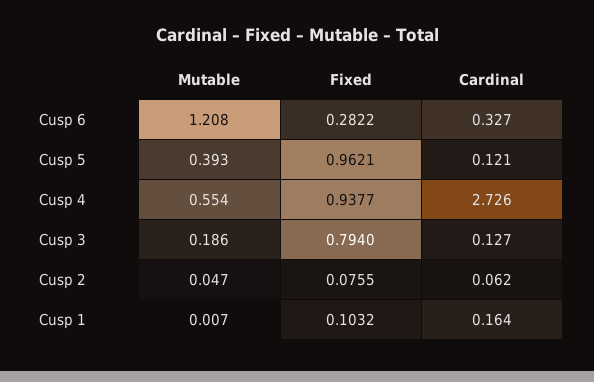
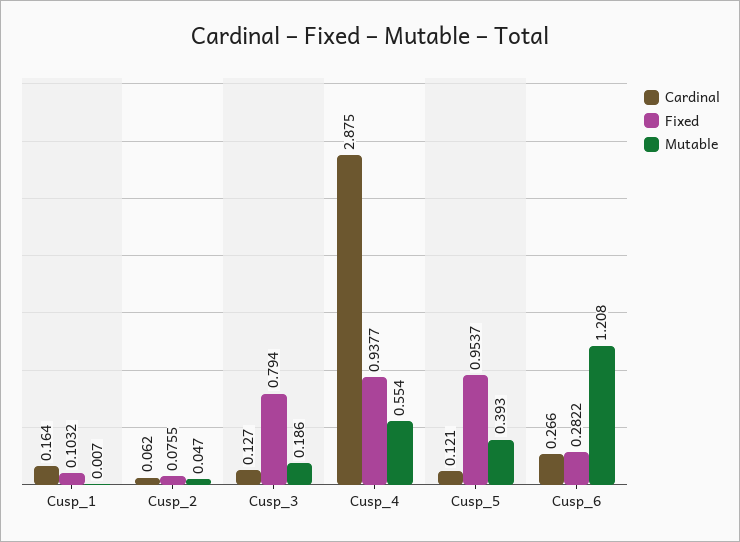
  {
    "Mutable": {
      "Cusp 6": 1.208,
      "Cusp 5": 0.393,
      "Cusp 4": 0.554,
      "Cusp 3": 0.186,
      "Cusp 2": 0.047,
      "Cusp 1": 0.007
    },
    "Fixed": {
      "Cusp 6": 0.2822,
-     "Cusp 5": 0.9621,
+     "Cusp 5": 0.9537,
      "Cusp 4": 0.9377,
      "Cusp 3": 0.794,
      "Cusp 2": 0.0755,
      "Cusp 1": 0.1032
    },
    "Cardinal": {
-     "Cusp 6": 0.327,
+     "Cusp 6": 0.266,
      "Cusp 5": 0.121,
-     "Cusp 4": 2.726,
+     "Cusp 4": 2.875,
      "Cusp 3": 0.127,
      "Cusp 2": 0.062,
      "Cusp 1": 0.164
    }
  }

